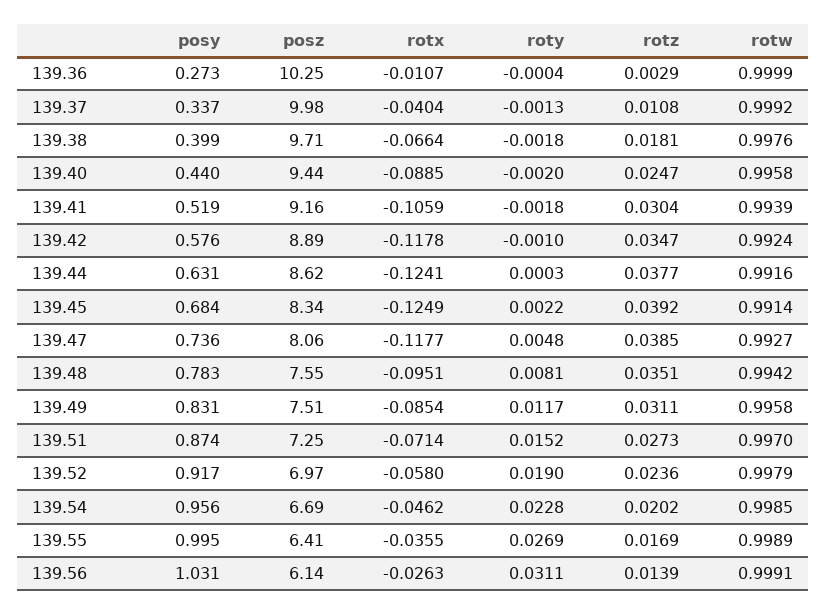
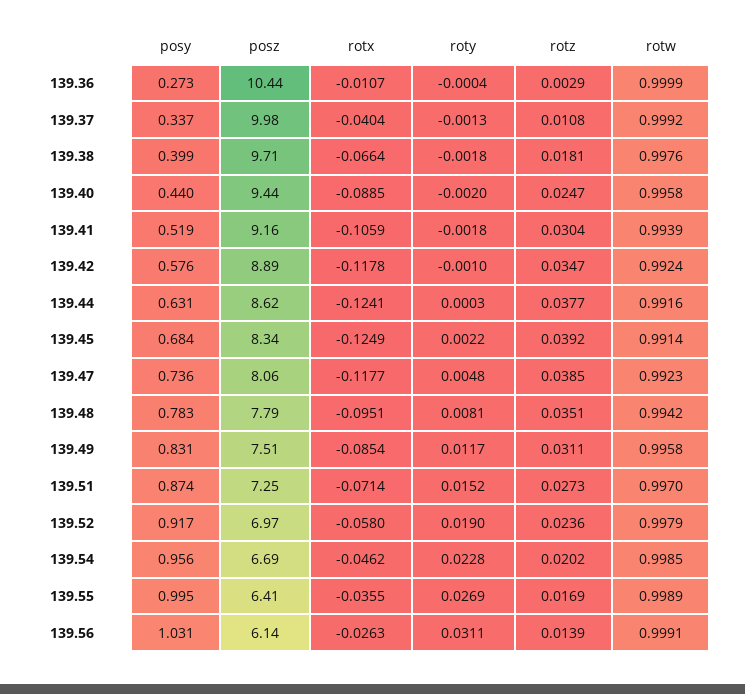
  {
    "posy": {
      "139.36": 0.273,
      "139.37": 0.337,
      "139.38": 0.399,
      "139.40": 0.44,
      "139.41": 0.519,
      "139.42": 0.576,
      "139.44": 0.631,
      "139.45": 0.684,
      "139.47": 0.736,
      "139.48": 0.783,
      "139.49": 0.831,
      "139.51": 0.874,
      "139.52": 0.917,
      "139.54": 0.956,
      "139.55": 0.995,
      "139.56": 1.031
    },
    "posz": {
-     "139.36": 10.25,
+     "139.36": 10.44,
      "139.37": 9.98,
      "139.38": 9.71,
      "139.40": 9.44,
      "139.41": 9.16,
      "139.42": 8.89,
      "139.44": 8.62,
      "139.45": 8.34,
      "139.47": 8.06,
-     "139.48": 7.55,
+     "139.48": 7.79,
      "139.49": 7.51,
      "139.51": 7.25,
      "139.52": 6.97,
      "139.54": 6.69,
      "139.55": 6.41,
      "139.56": 6.14
    },
    "rotx": {
      "139.36": -0.0107,
      "139.37": -0.0404,
      "139.38": -0.0664,
      "139.40": -0.0885,
      "139.41": -0.1059,
      "139.42": -0.1178,
      "139.44": -0.1241,
      "139.45": -0.1249,
      "139.47": -0.1177,
      "139.48": -0.0951,
      "139.49": -0.0854,
      "139.51": -0.0714,
      "139.52": -0.058,
      "139.54": -0.0462,
      "139.55": -0.0355,
      "139.56": -0.0263
    },
    "roty": {
      "139.36": -0.0004,
      "139.37": -0.0013,
      "139.38": -0.0018,
      "139.40": -0.002,
      "139.41": -0.0018,
      "139.42": -0.001,
      "139.44": 0.0003,
      "139.45": 0.0022,
      "139.47": 0.0048,
      "139.48": 0.0081,
      "139.49": 0.0117,
      "139.51": 0.0152,
      "139.52": 0.019,
      "139.54": 0.0228,
      "139.55": 0.0269,
      "139.56": 0.0311
    },
    "rotz": {
      "139.36": 0.0029,
      "139.37": 0.0108,
      "139.38": 0.0181,
      "139.40": 0.0247,
      "139.41": 0.0304,
      "139.42": 0.0347,
      "139.44": 0.0377,
      "139.45": 0.0392,
      "139.47": 0.0385,
      "139.48": 0.0351,
      "139.49": 0.0311,
      "139.51": 0.0273,
      "139.52": 0.0236,
      "139.54": 0.0202,
      "139.55": 0.0169,
      "139.56": 0.0139
    },
    "rotw": {
      "139.36": 0.9999,
      "139.37": 0.9992,
      "139.38": 0.9976,
      "139.40": 0.9958,
      "139.41": 0.9939,
      "139.42": 0.9924,
      "139.44": 0.9916,
      "139.45": 0.9914,
-     "139.47": 0.9927,
+     "139.47": 0.9923,
      "139.48": 0.9942,
      "139.49": 0.9958,
      "139.51": 0.997,
      "139.52": 0.9979,
      "139.54": 0.9985,
      "139.55": 0.9989,
      "139.56": 0.9991
    }
  }

